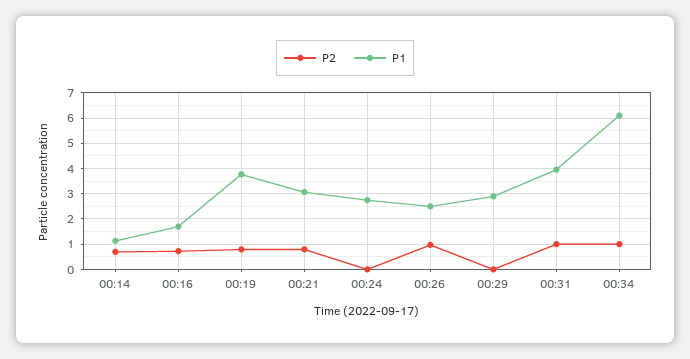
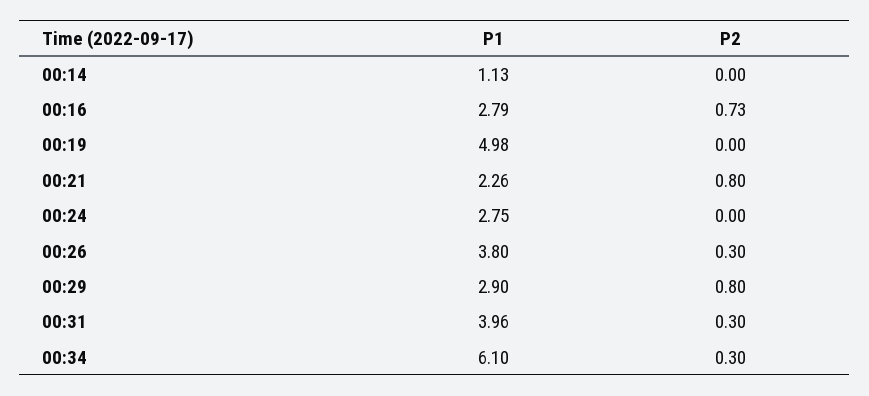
  {
    "P2": {
-     "00:14": 0.75,
+     "00:14": 0,
      "00:16": 0.73,
-     "00:19": 0.75,
+     "00:19": 0,
      "00:21": 0.8,
      "00:24": 0,
-     "00:26": 1,
+     "00:26": 0.3,
-     "00:29": 0,
+     "00:29": 0.8,
-     "00:31": 1,
+     "00:31": 0.3,
-     "00:34": 1
+     "00:34": 0.3
    },
    "P1": {
      "00:14": 1.13,
-     "00:16": 1.75,
+     "00:16": 2.79,
-     "00:19": 3.75,
+     "00:19": 4.98,
-     "00:21": 3,
+     "00:21": 2.26,
      "00:24": 2.75,
-     "00:26": 2.5,
+     "00:26": 3.8,
      "00:29": 2.9,
      "00:31": 3.96,
      "00:34": 6.1
    }
  }

